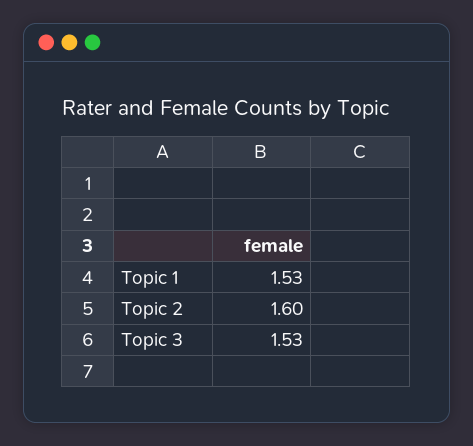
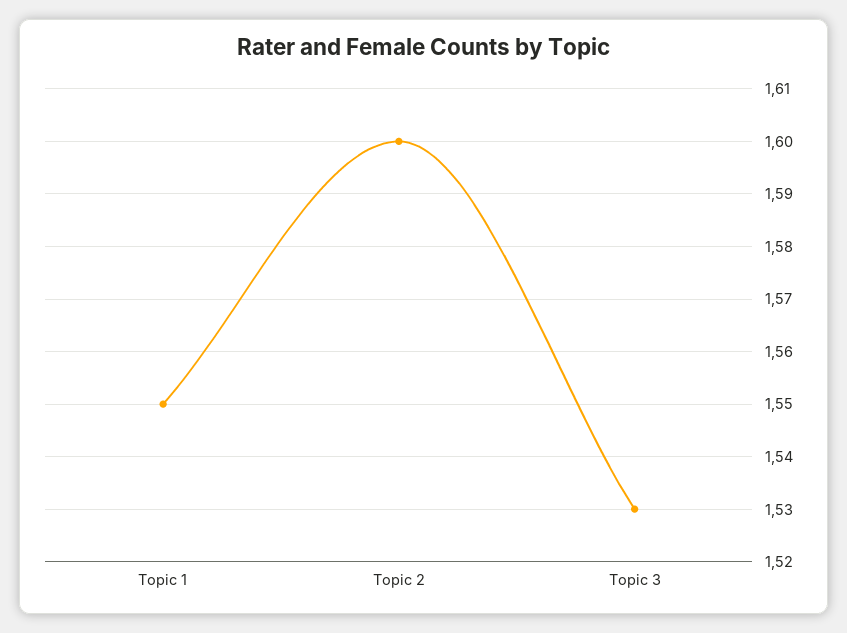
  {
-   "Topic 1": 1.53,
+   "Topic 1": 1.55,
    "Topic 2": 1.6,
    "Topic 3": 1.53
  }

